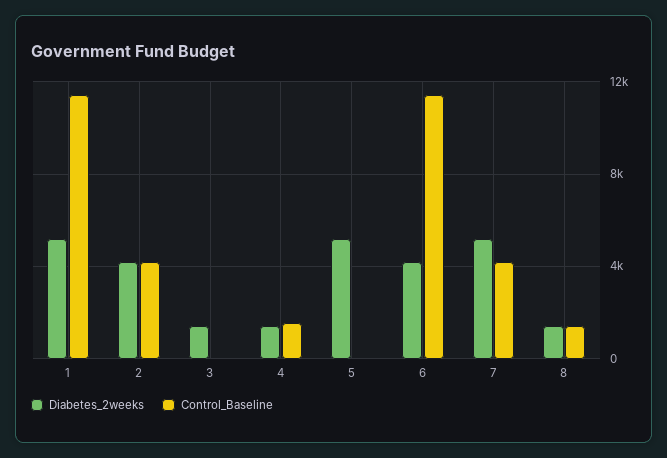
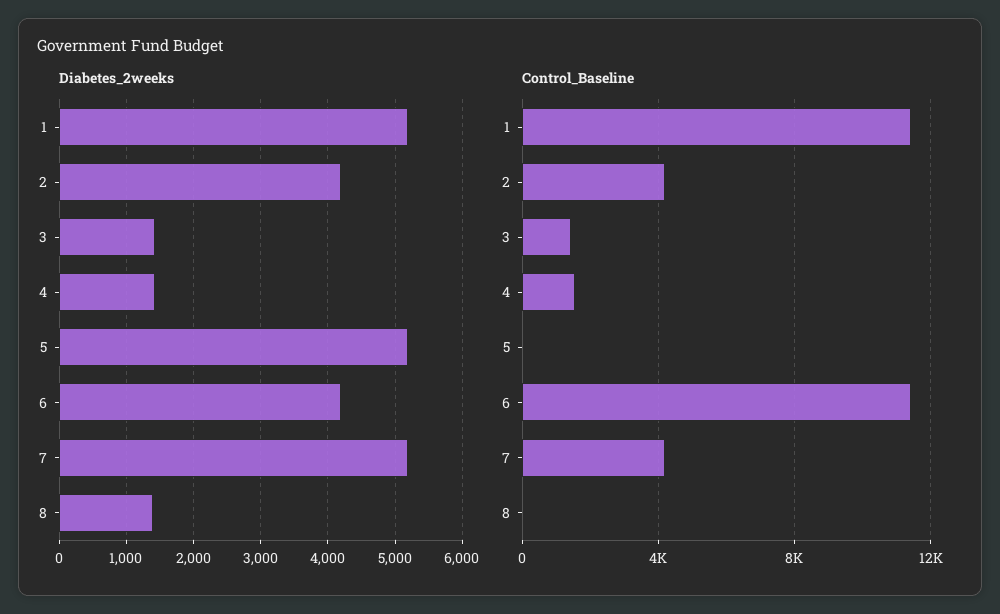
  {
    "Diabetes_2weeks": {
      "1": 5200,
      "2": 4200,
      "3": 1400,
      "4": 1400,
      "5": 5200,
      "6": 4200,
      "7": 5200,
      "8": 1400
    },
    "Control_Baseline": {
      "1": 11500,
      "2": 4000,
-     "3": 0,
+     "3": 1500,
      "4": 1500,
      "5": 0,
      "6": 11500,
      "7": 4000,
-     "8": 1500
+     "8": 0
    }
  }

